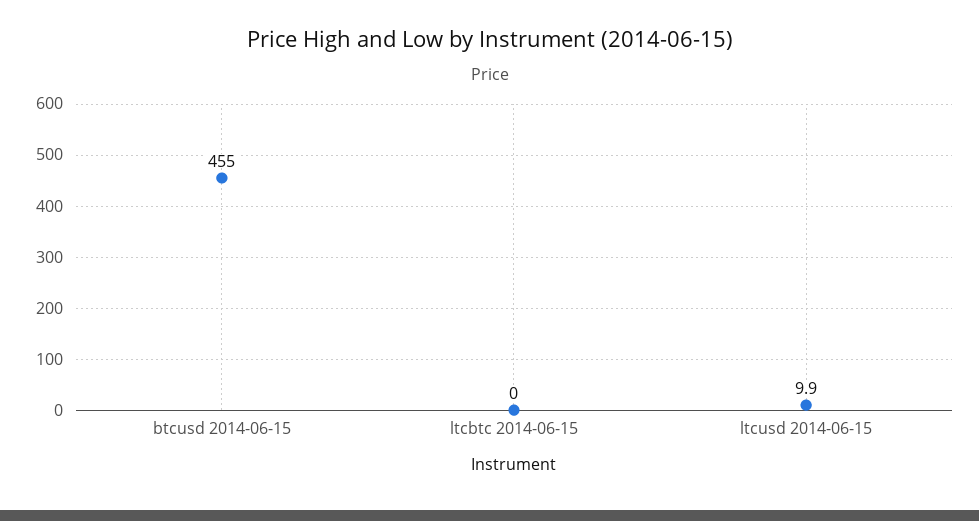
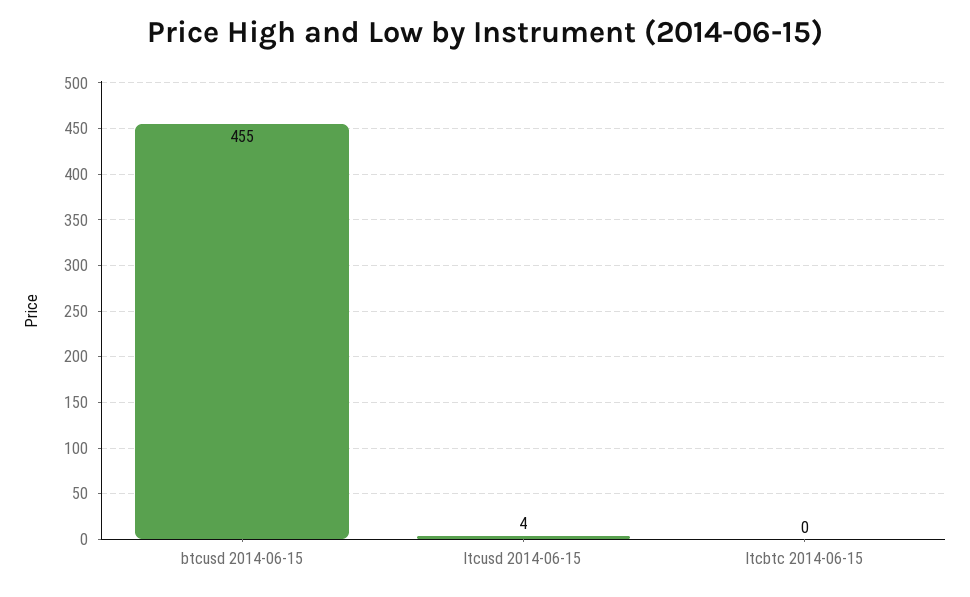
  {
    "btcusd 2014-06-15": 455,
    "ltcbtc 2014-06-15": 0,
-   "ltcusd 2014-06-15": 9.9
+   "ltcusd 2014-06-15": 4
  }

